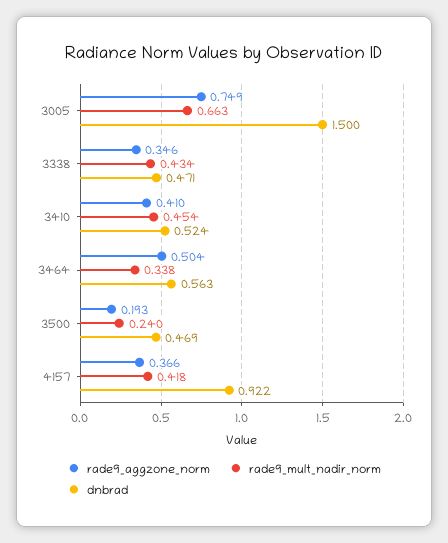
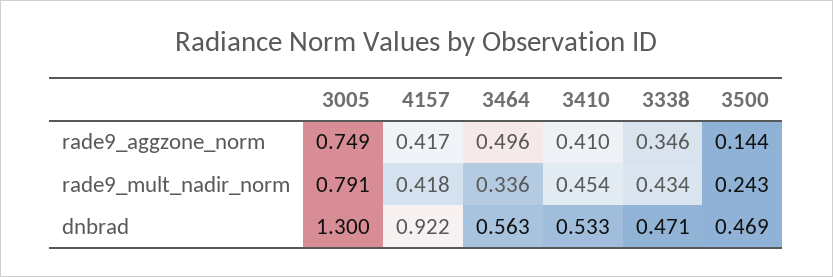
  {
    "rade9_aggzone_norm": {
      "3005": 0.749,
      "3338": 0.346,
      "3410": 0.41,
-     "3464": 0.504,
+     "3464": 0.496,
-     "3500": 0.193,
+     "3500": 0.144,
-     "4157": 0.366
+     "4157": 0.417
    },
    "rade9_mult_nadir_norm": {
-     "3005": 0.663,
+     "3005": 0.791,
      "3338": 0.434,
      "3410": 0.454,
-     "3464": 0.338,
+     "3464": 0.336,
-     "3500": 0.24,
+     "3500": 0.243,
      "4157": 0.418
    },
    "dnbrad": {
-     "3005": 1.5,
+     "3005": 1.3,
      "3338": 0.471,
-     "3410": 0.524,
+     "3410": 0.533,
      "3464": 0.563,
      "3500": 0.469,
      "4157": 0.922
    }
  }

